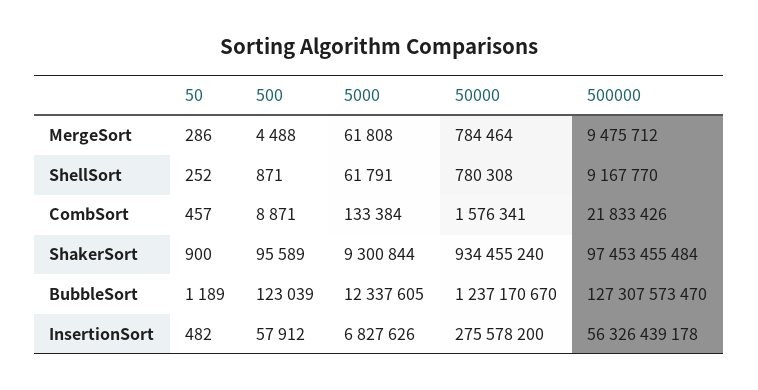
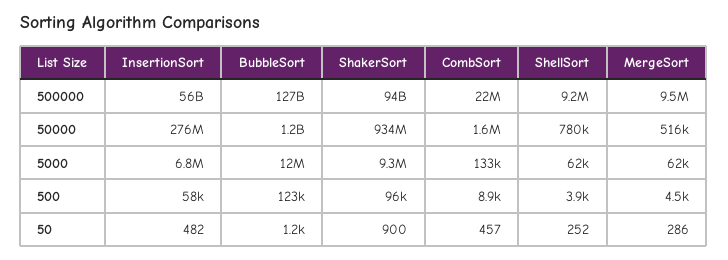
  {
    "50": {
      "MergeSort": 286,
      "ShellSort": 252,
      "CombSort": 457,
      "ShakerSort": 900,
      "BubbleSort": 1189,
      "InsertionSort": 482
    },
    "500": {
      "MergeSort": 4488,
-     "ShellSort": 871,
+     "ShellSort": 3900,
      "CombSort": 8871,
      "ShakerSort": 95589,
      "BubbleSort": 123039,
      "InsertionSort": 57912
    },
    "5000": {
      "MergeSort": 61808,
      "ShellSort": 61791,
      "CombSort": 133384,
      "ShakerSort": 9300844,
      "BubbleSort": 12337605,
      "InsertionSort": 6827626
    },
    "50000": {
-     "MergeSort": 784464,
+     "MergeSort": 516000,
      "ShellSort": 780308,
      "CombSort": 1576341,
      "ShakerSort": 934455240,
      "BubbleSort": 1237170670,
      "InsertionSort": 275578200
    },
    "500000": {
      "MergeSort": 9475712,
      "ShellSort": 9167770,
      "CombSort": 21833426,
-     "ShakerSort": 97453455484,
+     "ShakerSort": 94000000000,
      "BubbleSort": 127307573470,
      "InsertionSort": 56326439178
    }
  }

